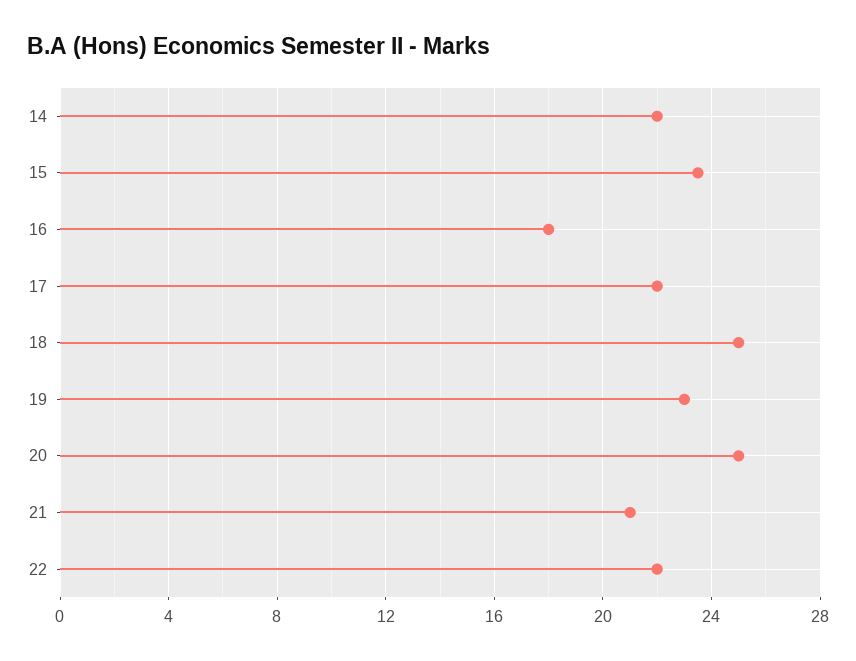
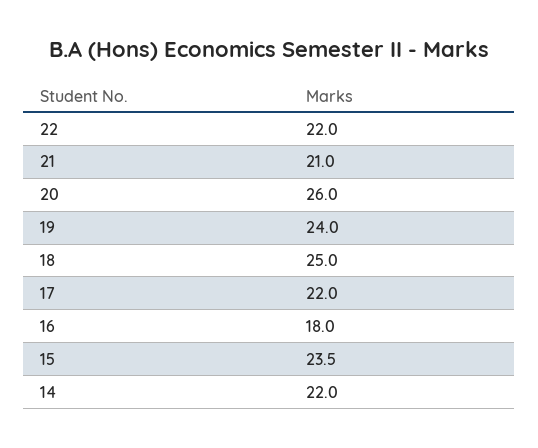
  {
    "14": 22,
    "15": 23.5,
    "16": 18,
    "17": 22,
    "18": 25,
-   "19": 23,
+   "19": 24,
-   "20": 25,
+   "20": 26,
    "21": 21,
    "22": 22
  }

